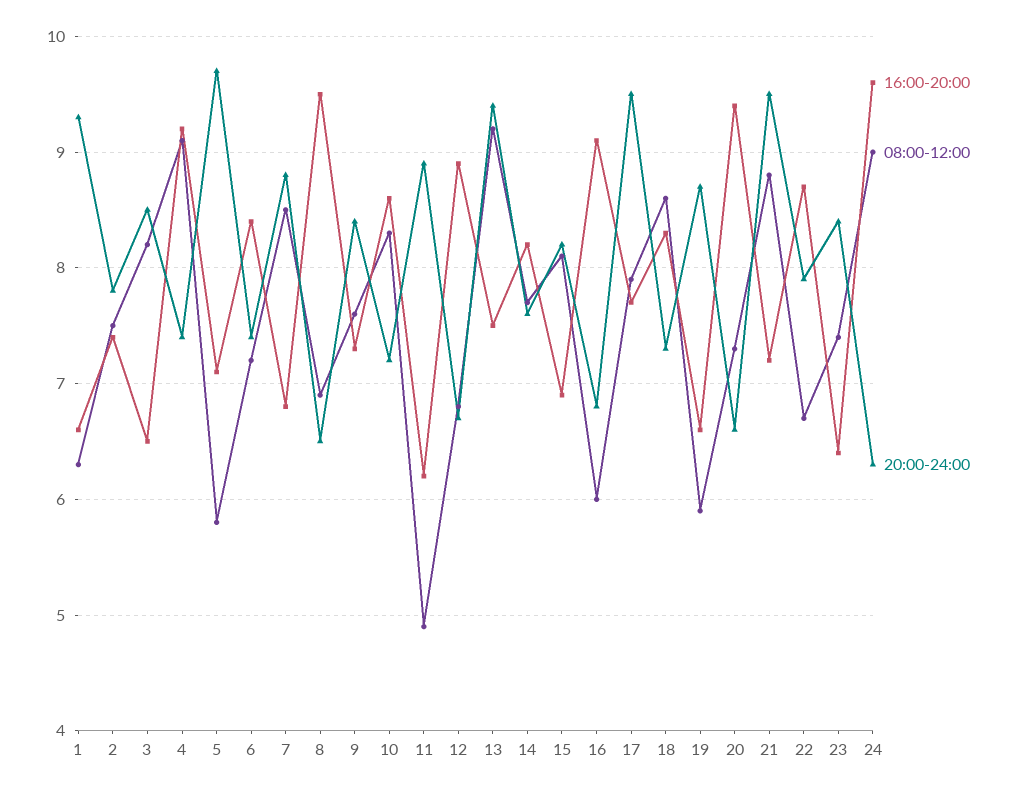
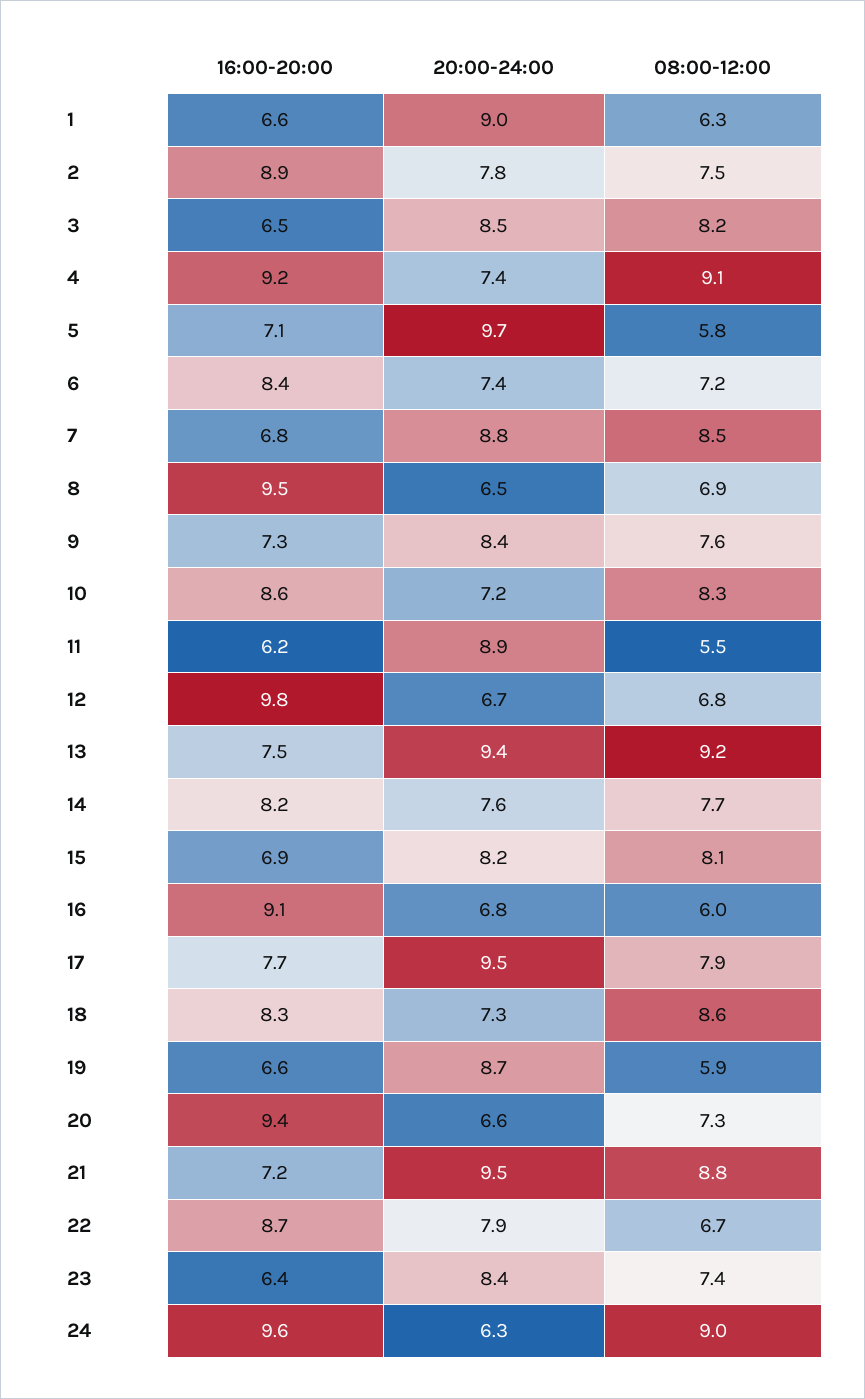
  {
    "16:00-20:00": {
      "1": 6.6,
-     "2": 7.4,
+     "2": 8.9,
      "3": 6.5,
      "4": 9.2,
      "5": 7.1,
      "6": 8.4,
      "7": 6.8,
      "8": 9.5,
      "9": 7.3,
      "10": 8.6,
      "11": 6.2,
-     "12": 8.9,
+     "12": 9.8,
      "13": 7.5,
      "14": 8.2,
      "15": 6.9,
      "16": 9.1,
      "17": 7.7,
      "18": 8.3,
      "19": 6.6,
      "20": 9.4,
      "21": 7.2,
      "22": 8.7,
      "23": 6.4,
      "24": 9.6
    },
    "08:00-12:00": {
      "1": 6.3,
      "2": 7.5,
      "3": 8.2,
      "4": 9.1,
      "5": 5.8,
      "6": 7.2,
      "7": 8.5,
      "8": 6.9,
      "9": 7.6,
      "10": 8.3,
-     "11": 4.9,
+     "11": 5.5,
      "12": 6.8,
      "13": 9.2,
      "14": 7.7,
      "15": 8.1,
      "16": 6,
      "17": 7.9,
      "18": 8.6,
      "19": 5.9,
      "20": 7.3,
      "21": 8.8,
      "22": 6.7,
      "23": 7.4,
      "24": 9
    },
    "20:00-24:00": {
-     "1": 9.3,
+     "1": 9,
      "2": 7.8,
      "3": 8.5,
      "4": 7.4,
      "5": 9.7,
      "6": 7.4,
      "7": 8.8,
      "8": 6.5,
      "9": 8.4,
      "10": 7.2,
      "11": 8.9,
      "12": 6.7,
      "13": 9.4,
      "14": 7.6,
      "15": 8.2,
      "16": 6.8,
      "17": 9.5,
      "18": 7.3,
      "19": 8.7,
      "20": 6.6,
      "21": 9.5,
      "22": 7.9,
      "23": 8.4,
      "24": 6.3
    }
  }

